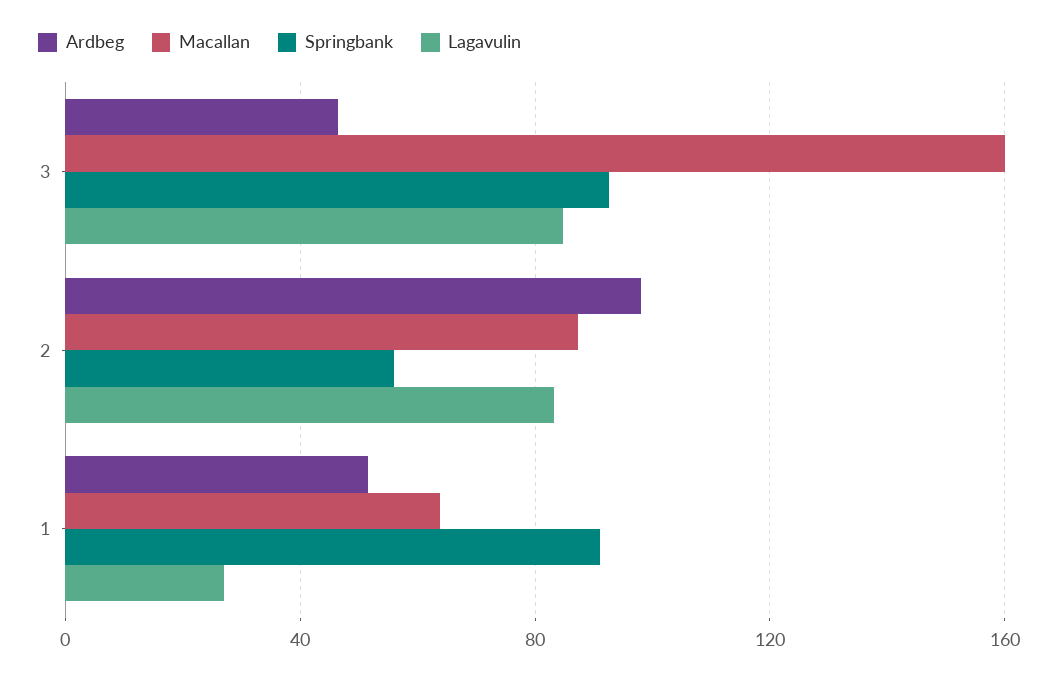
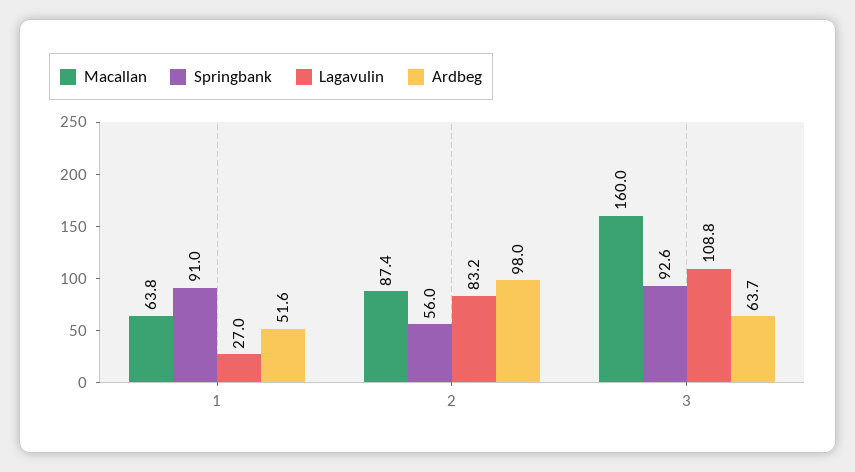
  {
    "Ardbeg": {
-     "3": 45,
+     "3": 63.7,
      "2": 98,
      "1": 51.6
    },
    "Macallan": {
      "3": 160,
      "2": 87.4,
      "1": 63.8
    },
    "Springbank": {
      "3": 92.6,
      "2": 56,
      "1": 91
    },
    "Lagavulin": {
-     "3": 85,
+     "3": 108.8,
      "2": 83.2,
      "1": 27
    }
  }

